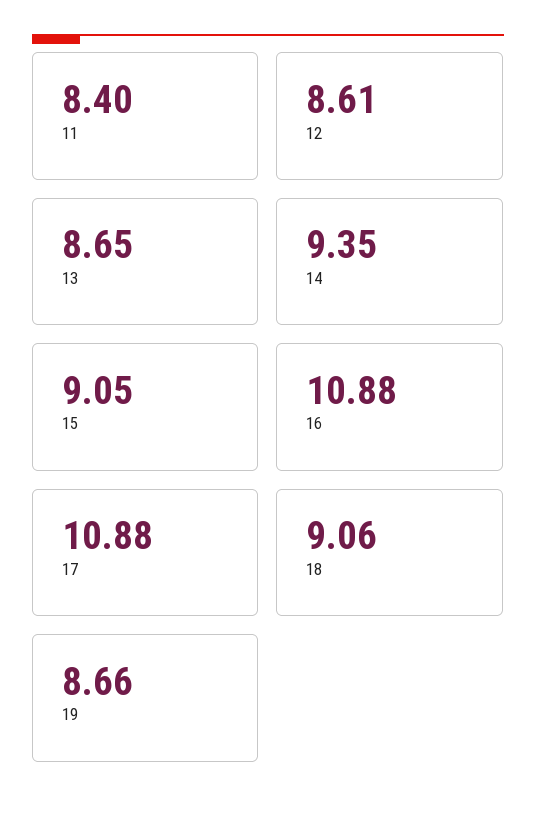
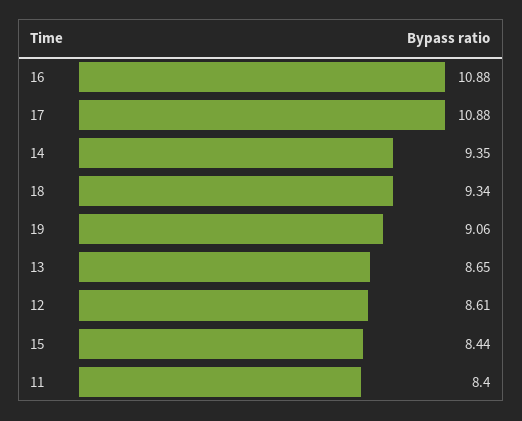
  {
    "11": 8.4,
    "12": 8.61,
    "13": 8.65,
    "14": 9.35,
-   "15": 9.05,
+   "15": 8.44,
    "16": 10.88,
    "17": 10.88,
-   "18": 9.06,
+   "18": 9.34,
-   "19": 8.66
+   "19": 9.06
  }

